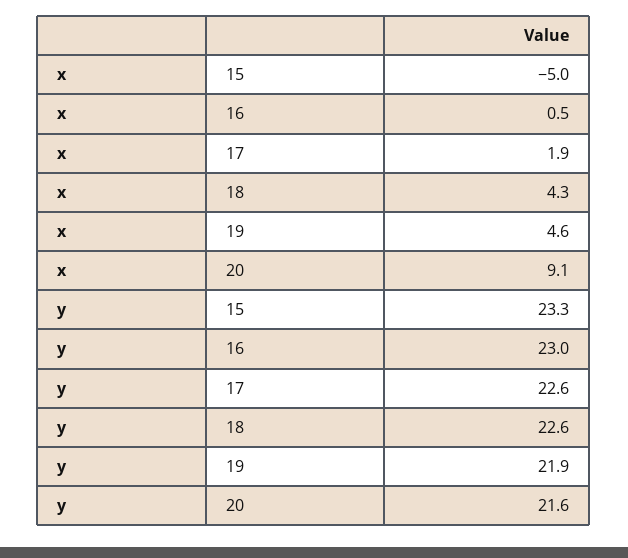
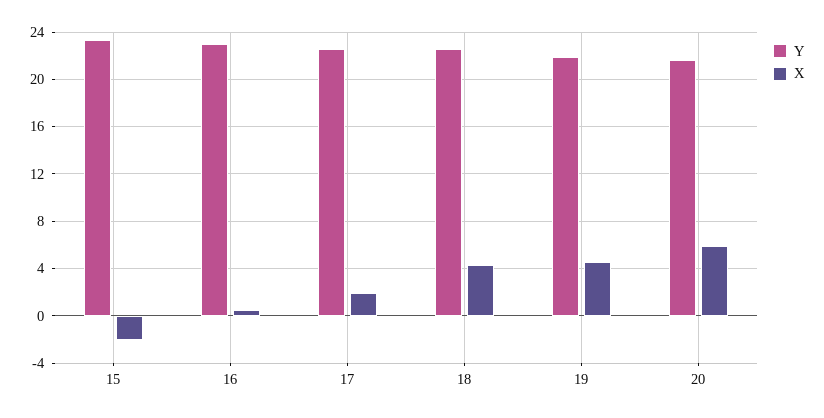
  {
    "x": {
-     "15": -5,
+     "15": -2,
      "16": 0.5,
      "17": 1.9,
      "18": 4.3,
      "19": 4.6,
-     "20": 9.1
+     "20": 6
    },
    "y": {
      "15": 23.3,
      "16": 23,
      "17": 22.6,
      "18": 22.6,
      "19": 21.9,
      "20": 21.6
    }
  }

